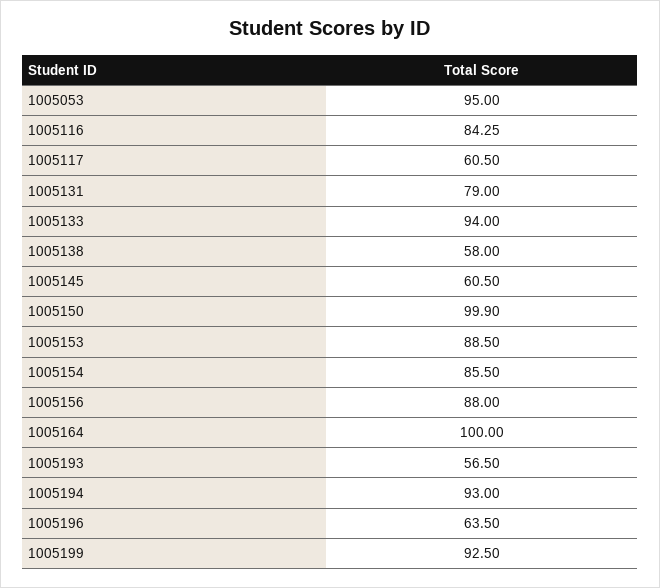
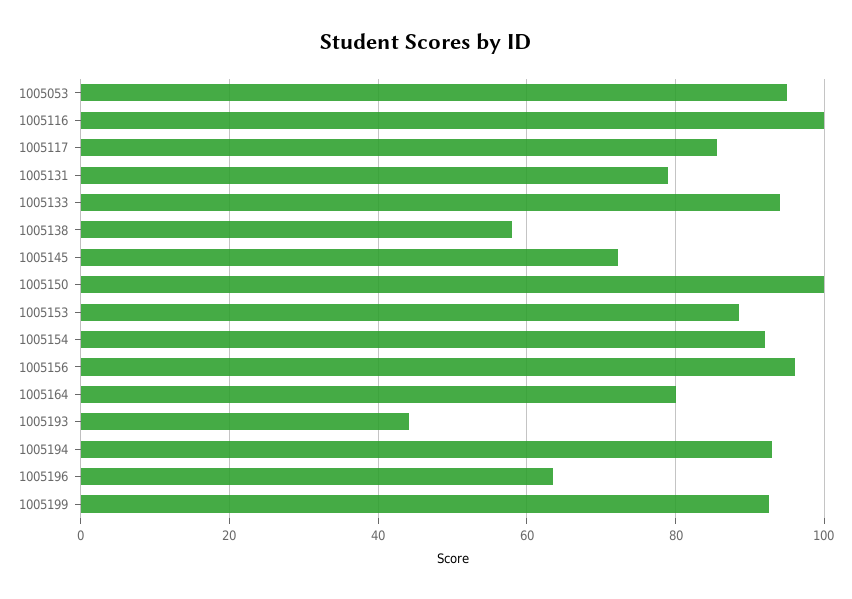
  {
    "1005053": 95,
-   "1005116": 84.25,
+   "1005116": 100,
-   "1005117": 60.5,
+   "1005117": 86,
    "1005131": 79,
    "1005133": 94,
    "1005138": 58,
-   "1005145": 60.5,
+   "1005145": 72,
    "1005150": 99.9,
    "1005153": 88.5,
-   "1005154": 85.5,
+   "1005154": 92,
-   "1005156": 88,
+   "1005156": 96,
-   "1005164": 100,
+   "1005164": 80,
-   "1005193": 56.5,
+   "1005193": 44,
    "1005194": 93,
    "1005196": 63.5,
    "1005199": 92.5
  }

